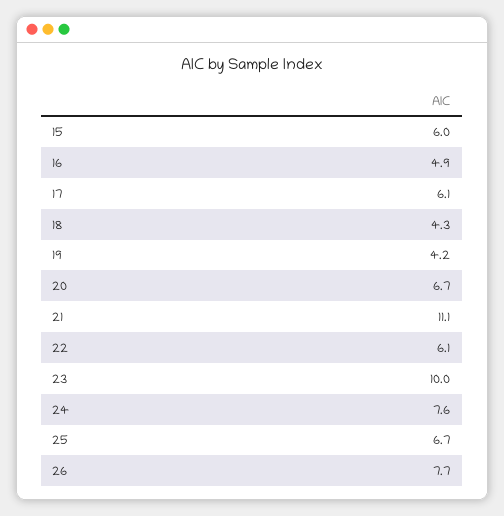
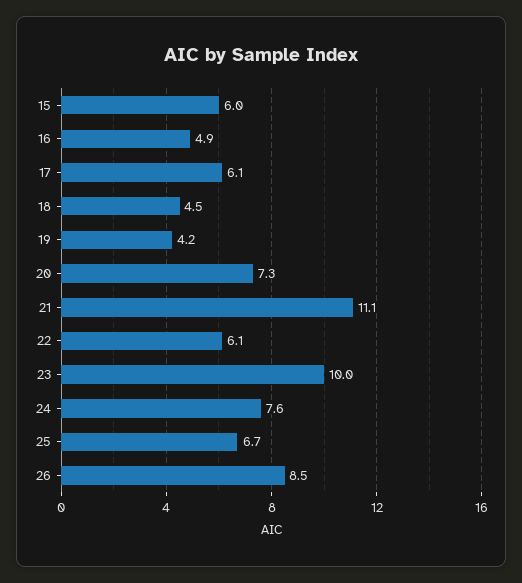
  {
    "15": 6,
    "16": 4.9,
    "17": 6.1,
-   "18": 4.3,
+   "18": 4.5,
    "19": 4.2,
-   "20": 6.7,
+   "20": 7.3,
    "21": 11.1,
    "22": 6.1,
    "23": 10,
    "24": 7.6,
    "25": 6.7,
-   "26": 7.7
+   "26": 8.5
  }

